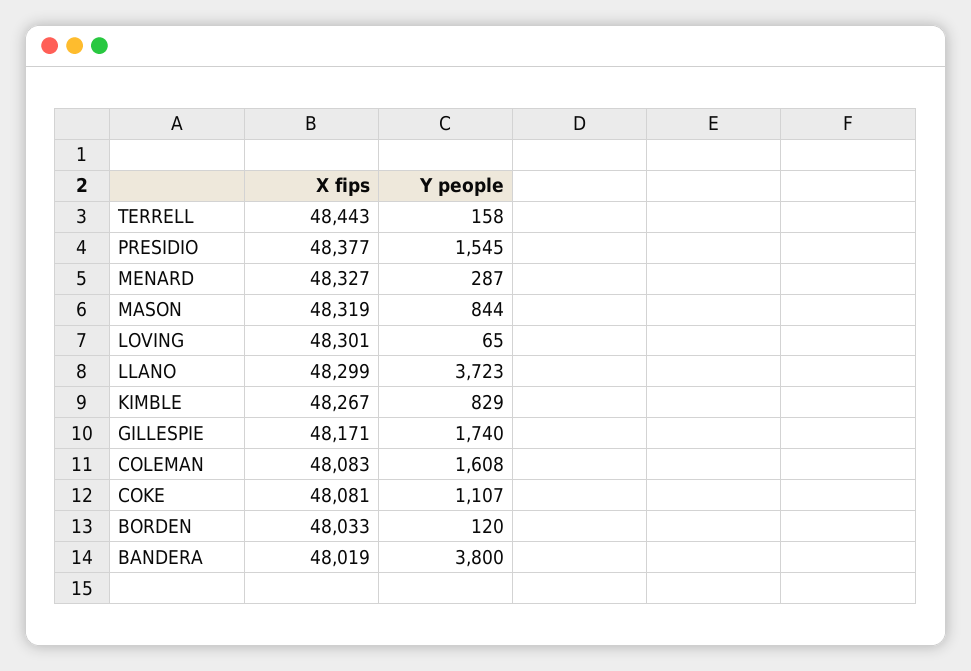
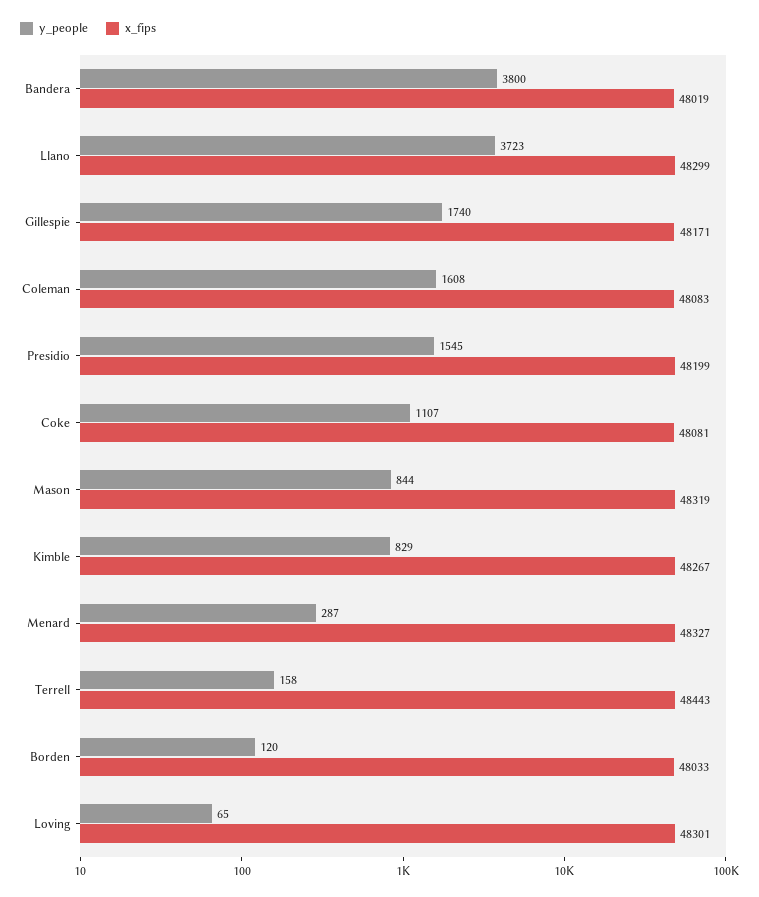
  {
    "X fips": {
      "TERRELL": 48443,
-     "PRESIDIO": 48377,
+     "PRESIDIO": 48199,
      "MENARD": 48327,
      "MASON": 48319,
      "LOVING": 48301,
      "LLANO": 48299,
      "KIMBLE": 48267,
      "GILLESPIE": 48171,
      "COLEMAN": 48083,
      "COKE": 48081,
      "BORDEN": 48033,
      "BANDERA": 48019
    },
    "Y people": {
      "TERRELL": 158,
      "PRESIDIO": 1545,
      "MENARD": 287,
      "MASON": 844,
      "LOVING": 65,
      "LLANO": 3723,
      "KIMBLE": 829,
      "GILLESPIE": 1740,
      "COLEMAN": 1608,
      "COKE": 1107,
      "BORDEN": 120,
      "BANDERA": 3800
    }
  }

